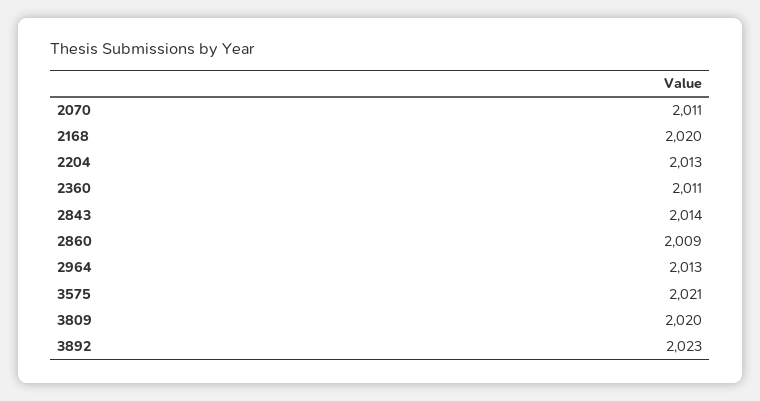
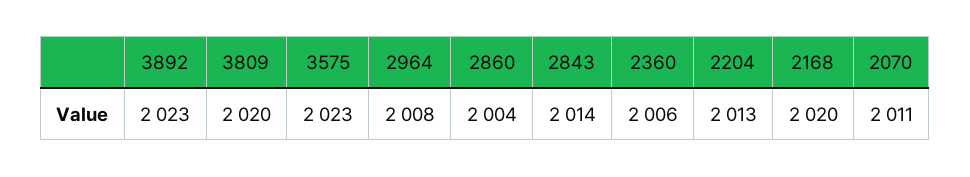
  {
    "2070": 2011,
    "2168": 2020,
    "2204": 2013,
-   "2360": 2011,
+   "2360": 2006,
    "2843": 2014,
-   "2860": 2009,
+   "2860": 2004,
-   "2964": 2013,
+   "2964": 2008,
-   "3575": 2021,
+   "3575": 2023,
    "3809": 2020,
    "3892": 2023
  }

